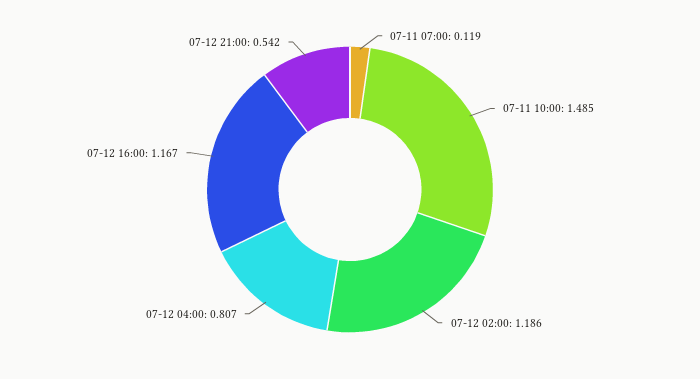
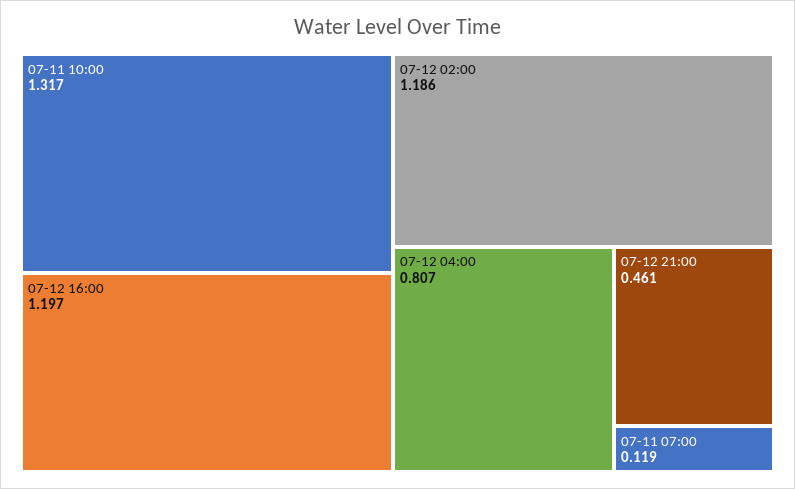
  {
    "07-11 07:00": 0.119,
-   "07-11 10:00": 1.485,
+   "07-11 10:00": 1.317,
    "07-12 02:00": 1.186,
    "07-12 04:00": 0.807,
-   "07-12 16:00": 1.167,
+   "07-12 16:00": 1.197,
-   "07-12 21:00": 0.542
+   "07-12 21:00": 0.461
  }

